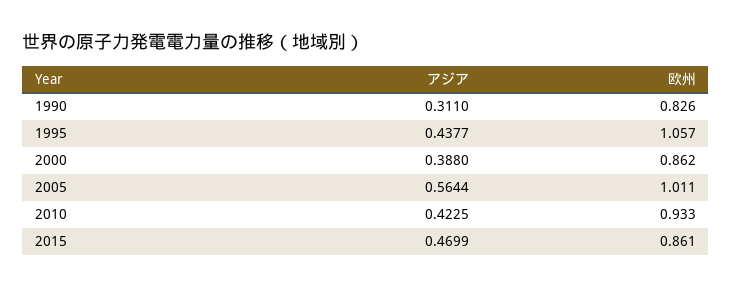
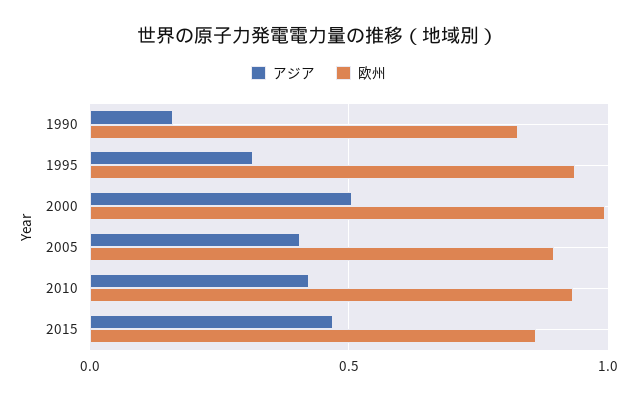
  {
    "アジア": {
-     "1990": 0.311,
+     "1990": 0.15,
-     "1995": 0.4377,
+     "1995": 0.3,
-     "2000": 0.388,
+     "2000": 0.5,
-     "2005": 0.5644,
+     "2005": 0.4,
      "2010": 0.4225,
      "2015": 0.4699
    },
    "欧州": {
      "1990": 0.826,
-     "1995": 1.057,
+     "1995": 0.95,
-     "2000": 0.862,
+     "2000": 1,
-     "2005": 1.011,
+     "2005": 0.9,
      "2010": 0.933,
      "2015": 0.861
    }
  }

